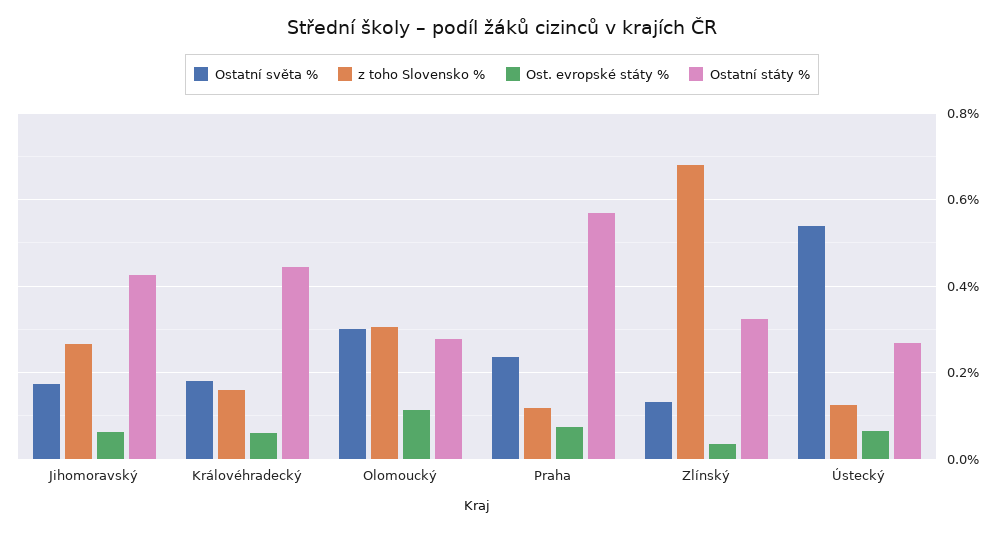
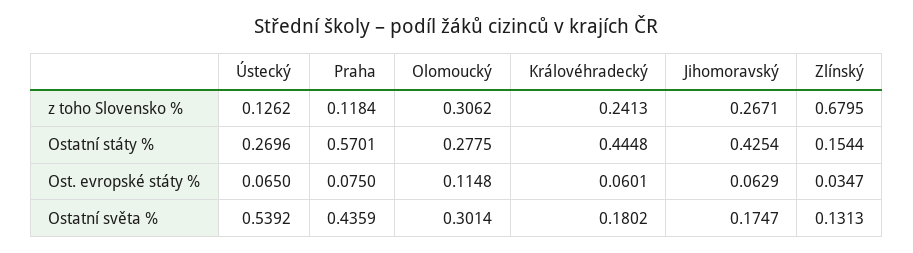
  {
    "Ostatní světa %": {
      "Jihomoravský": 0.1747,
      "Královéhradecký": 0.1802,
      "Olomoucký": 0.3014,
-     "Praha": 0.24,
+     "Praha": 0.4359,
      "Zlínský": 0.1313,
      "Ústecký": 0.5392
    },
    "z toho Slovensko %": {
      "Jihomoravský": 0.2671,
-     "Královéhradecký": 0.16,
+     "Královéhradecký": 0.2413,
      "Olomoucký": 0.3062,
      "Praha": 0.1184,
      "Zlínský": 0.6795,
      "Ústecký": 0.1262
    },
    "Ost. evropské státy %": {
      "Jihomoravský": 0.0629,
      "Královéhradecký": 0.0601,
      "Olomoucký": 0.1148,
      "Praha": 0.075,
      "Zlínský": 0.0347,
      "Ústecký": 0.065
    },
    "Ostatní státy %": {
      "Jihomoravský": 0.4254,
      "Královéhradecký": 0.4448,
      "Olomoucký": 0.2775,
      "Praha": 0.5701,
-     "Zlínský": 0.32,
+     "Zlínský": 0.1544,
      "Ústecký": 0.2696
    }
  }

